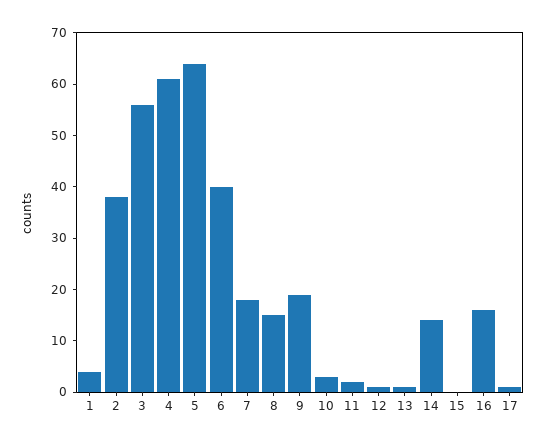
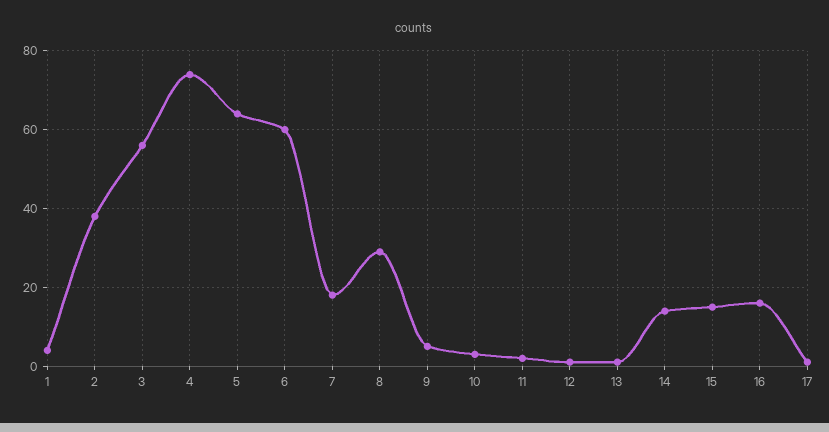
  {
    "1": 5,
    "2": 40,
    "3": 55,
-   "4": 60,
+   "4": 75,
    "5": 65,
-   "6": 40,
+   "6": 60,
    "7": 20,
-   "8": 15,
+   "8": 30,
-   "9": 20,
+   "9": 5,
    "10": 5,
    "11": 0,
    "12": 0,
    "13": 0,
    "14": 15,
-   "15": 0,
+   "15": 15,
    "16": 15,
    "17": 0
  }

